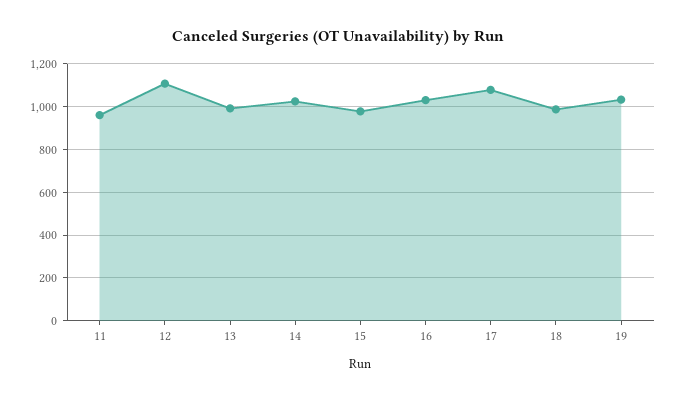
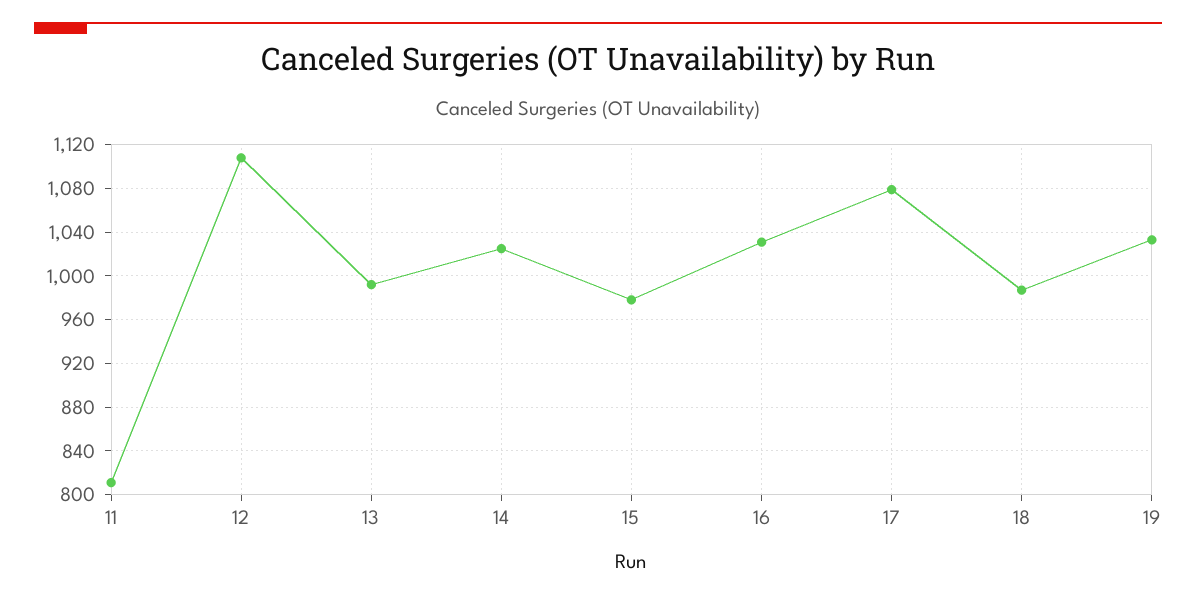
  {
-   "11": 950,
+   "11": 810,
    "12": 1110,
    "13": 990,
    "14": 1030,
    "15": 980,
    "16": 1030,
    "17": 1080,
    "18": 990,
    "19": 1030
  }

